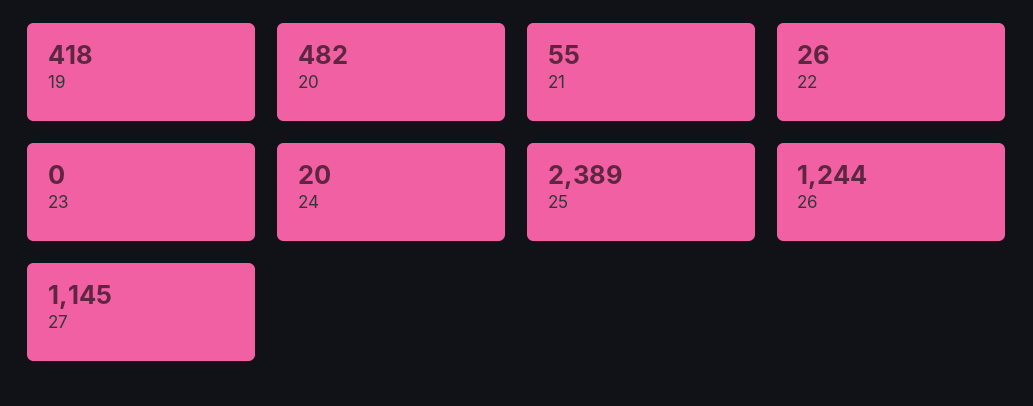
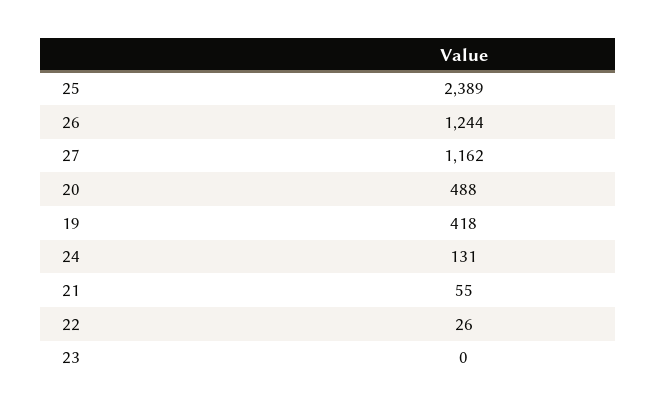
  {
    "19": 418,
-   "20": 482,
+   "20": 488,
    "21": 55,
    "22": 26,
    "23": 0,
-   "24": 20,
+   "24": 131,
    "25": 2389,
    "26": 1244,
-   "27": 1145
+   "27": 1162
  }

